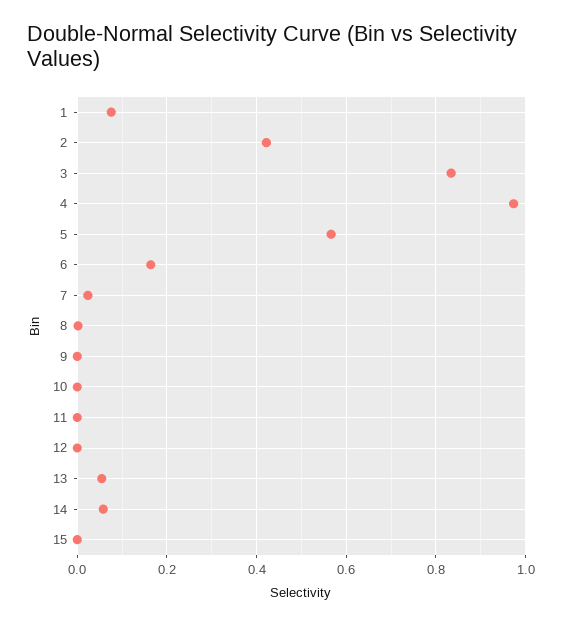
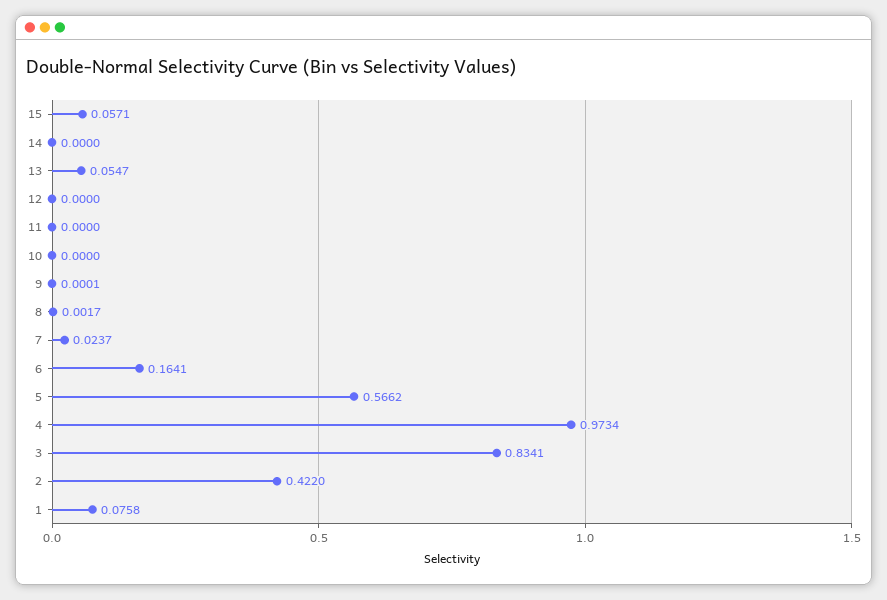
  {
    "1": 0.0758,
    "2": 0.422,
    "3": 0.8341,
    "4": 0.9734,
    "5": 0.5662,
    "6": 0.1641,
    "7": 0.0237,
    "8": 0.0017,
    "9": 0.0001,
    "10": 0,
    "11": 0,
    "12": 0,
    "13": 0.0547,
-   "14": 0.06,
+   "14": 0,
-   "15": 0
+   "15": 0.0571
  }

